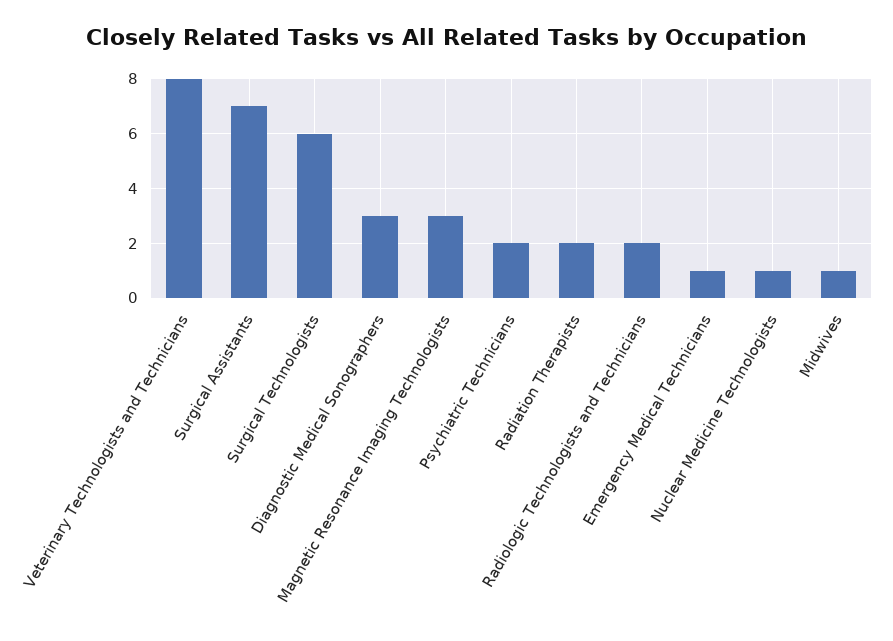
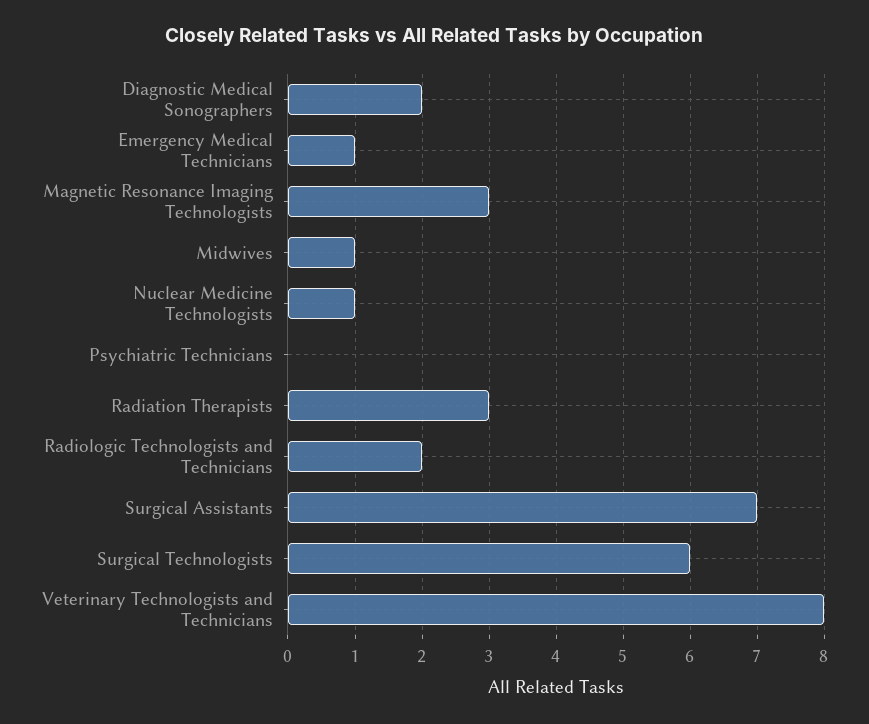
  {
    "Veterinary Technologists and Technicians": 8,
    "Surgical Assistants": 7,
    "Surgical Technologists": 6,
-   "Diagnostic Medical Sonographers": 3,
+   "Diagnostic Medical Sonographers": 2,
    "Magnetic Resonance Imaging Technologists": 3,
-   "Psychiatric Technicians": 2,
+   "Psychiatric Technicians": 0,
-   "Radiation Therapists": 2,
+   "Radiation Therapists": 3,
    "Radiologic Technologists and Technicians": 2,
    "Emergency Medical Technicians": 1,
    "Nuclear Medicine Technologists": 1,
    "Midwives": 1
  }

